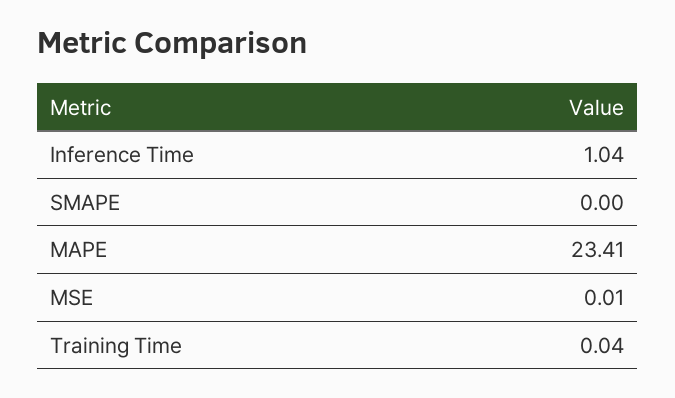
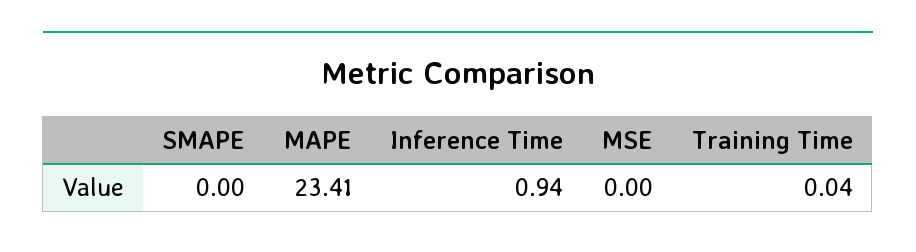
  {
-   "Inference Time": 1.04,
+   "Inference Time": 0.94,
    "SMAPE": 0,
    "MAPE": 23.41,
-   "MSE": 0.01,
+   "MSE": 0,
    "Training Time": 0.04
  }

